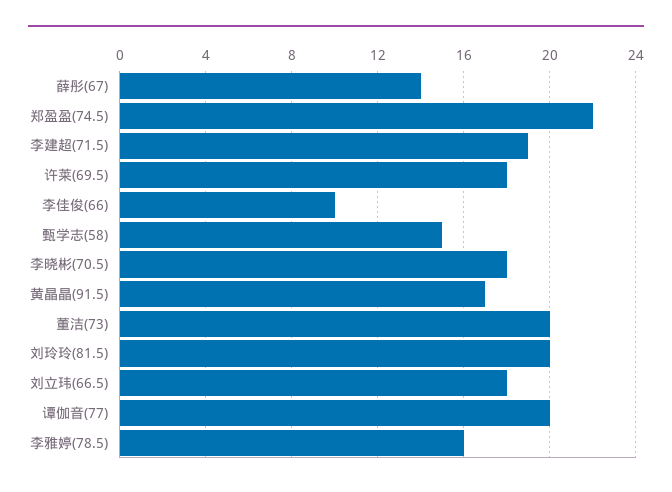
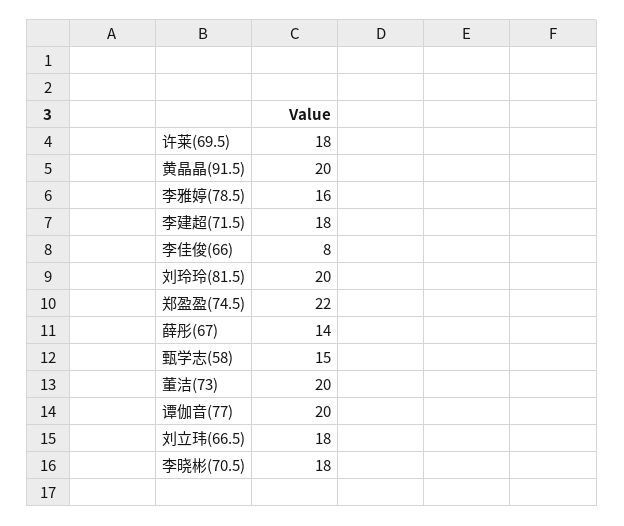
  {
    "薛彤(67)": 14,
    "郑盈盈(74.5)": 22,
-   "李建超(71.5)": 19,
+   "李建超(71.5)": 18,
    "许莱(69.5)": 18,
-   "李佳俊(66)": 10,
+   "李佳俊(66)": 8,
    "甄学志(58)": 15,
    "李晓彬(70.5)": 18,
-   "黄晶晶(91.5)": 17,
+   "黄晶晶(91.5)": 20,
    "董洁(73)": 20,
    "刘玲玲(81.5)": 20,
    "刘立玮(66.5)": 18,
    "谭伽音(77)": 20,
    "李雅婷(78.5)": 16
  }

